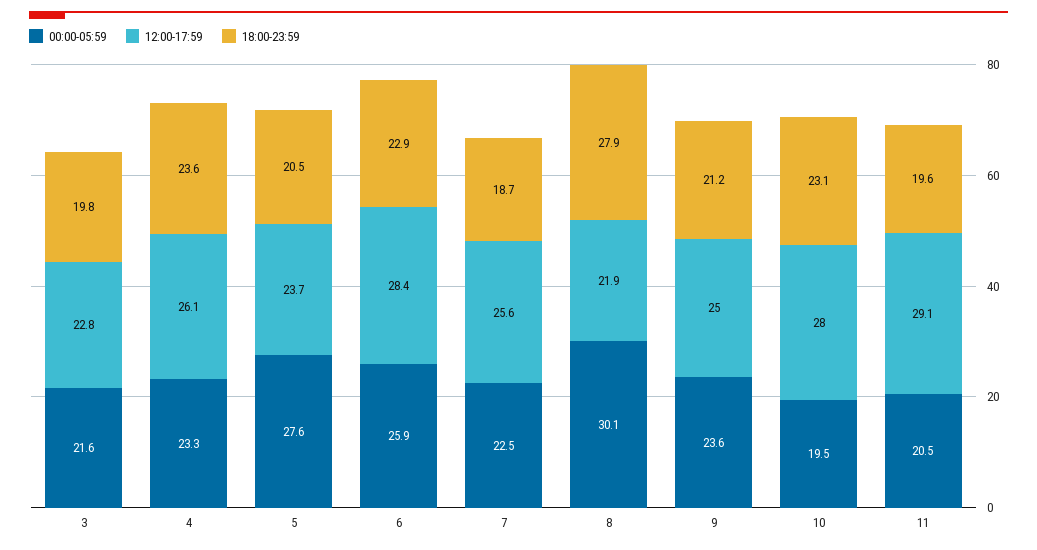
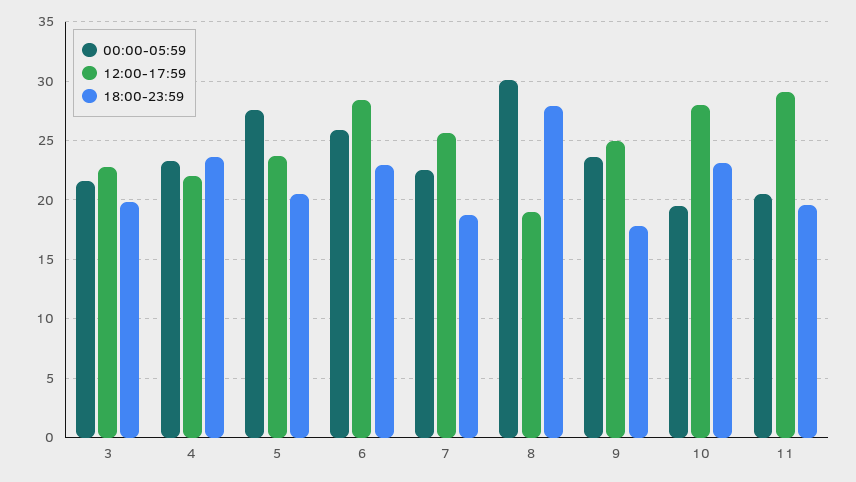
  {
    "00:00-05:59": {
      "3": 21.6,
      "4": 23.3,
      "5": 27.6,
      "6": 25.9,
      "7": 22.5,
      "8": 30.1,
      "9": 23.6,
      "10": 19.5,
      "11": 20.5
    },
    "12:00-17:59": {
      "3": 22.8,
-     "4": 26.1,
+     "4": 22,
      "5": 23.7,
      "6": 28.4,
      "7": 25.6,
-     "8": 21.9,
+     "8": 19,
      "9": 25,
      "10": 28,
      "11": 29.1
    },
    "18:00-23:59": {
      "3": 19.8,
      "4": 23.6,
      "5": 20.5,
      "6": 22.9,
      "7": 18.7,
      "8": 27.9,
-     "9": 21.2,
+     "9": 18,
      "10": 23.1,
      "11": 19.6
    }
  }

